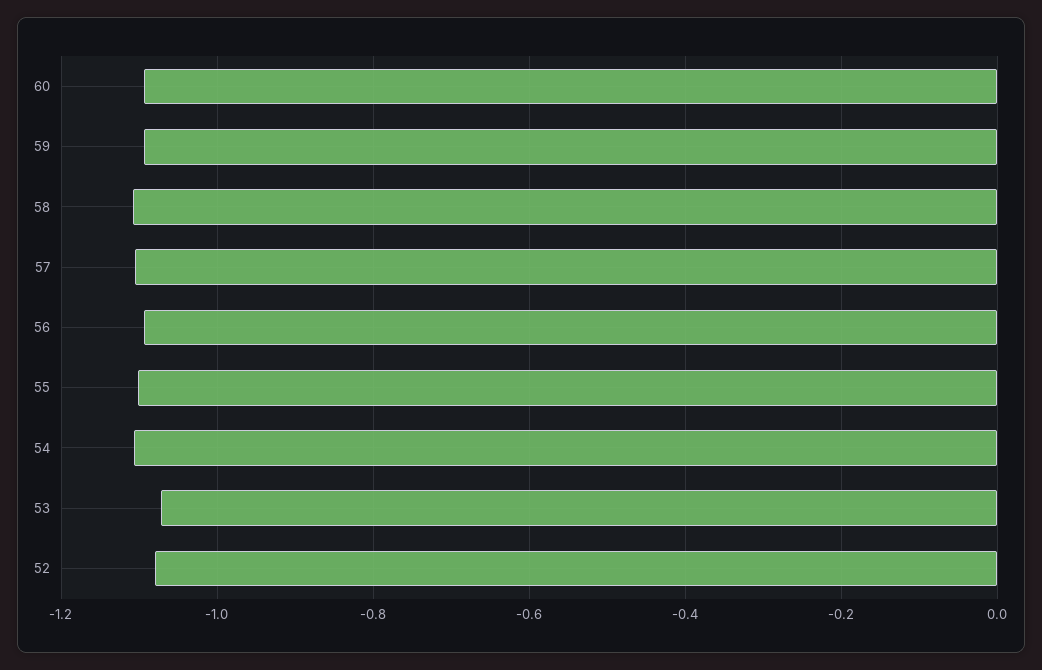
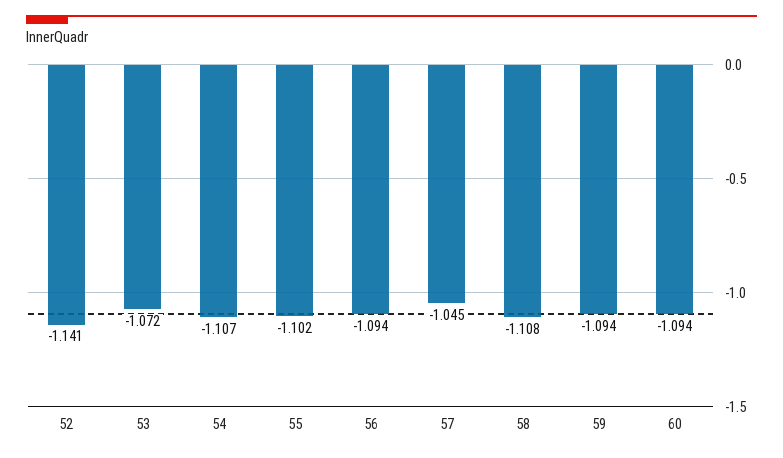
  {
    "60": -1.094,
    "59": -1.094,
    "58": -1.108,
-   "57": -1.1,
+   "57": -1.045,
    "56": -1.094,
    "55": -1.102,
    "54": -1.107,
    "53": -1.072,
-   "52": -1.08
+   "52": -1.141
  }

